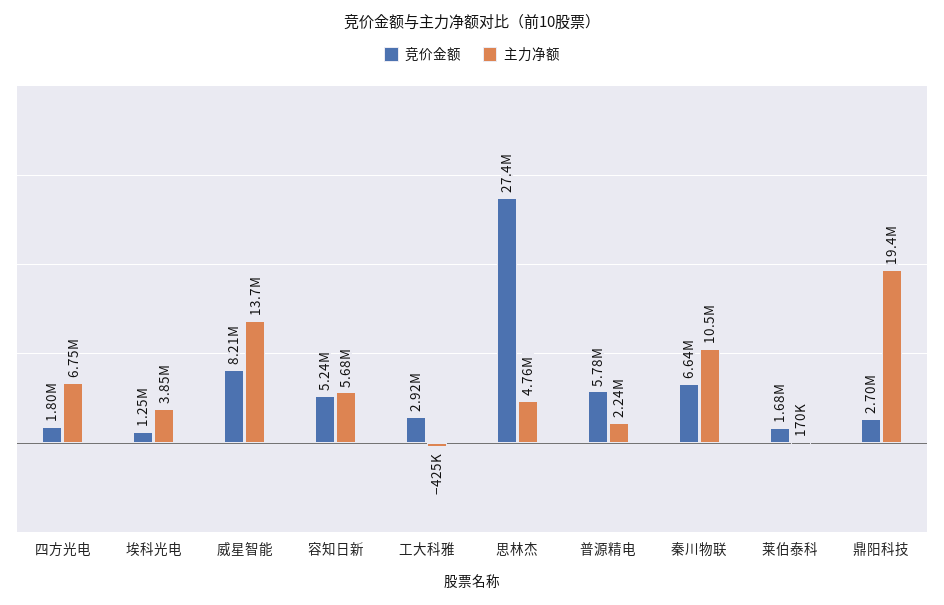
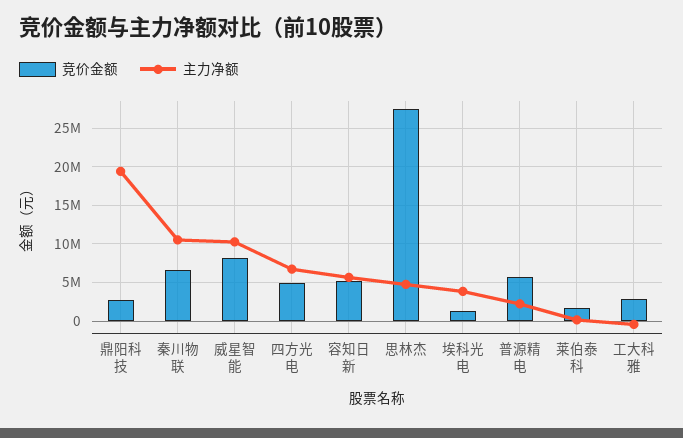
  {
    "竞价金额": {
-     "四方光电": 1800000,
+     "四方光电": 5000000,
      "埃科光电": 1250000,
      "威星智能": 8210000,
      "容知日新": 5240000,
      "工大科雅": 2920000,
      "思林杰": 27400000,
      "普源精电": 5780000,
      "秦川物联": 6640000,
      "莱伯泰科": 1680000,
      "鼎阳科技": 2700000
    },
    "主力净额": {
      "四方光电": 6750000,
      "埃科光电": 3850000,
-     "威星智能": 13700000,
+     "威星智能": 10000000,
      "容知日新": 5680000,
      "工大科雅": -425000,
      "思林杰": 4760000,
      "普源精电": 2240000,
      "秦川物联": 10500000,
      "莱伯泰科": 170000,
      "鼎阳科技": 19400000
    }
  }

